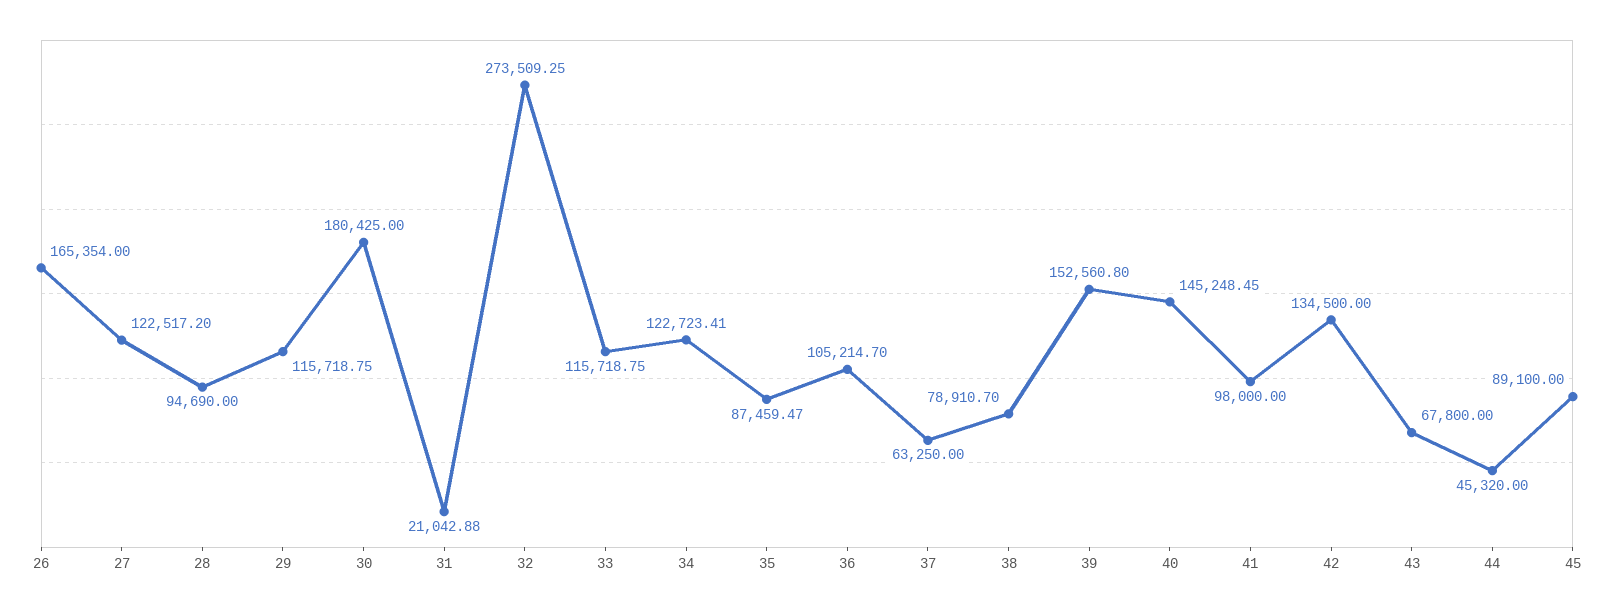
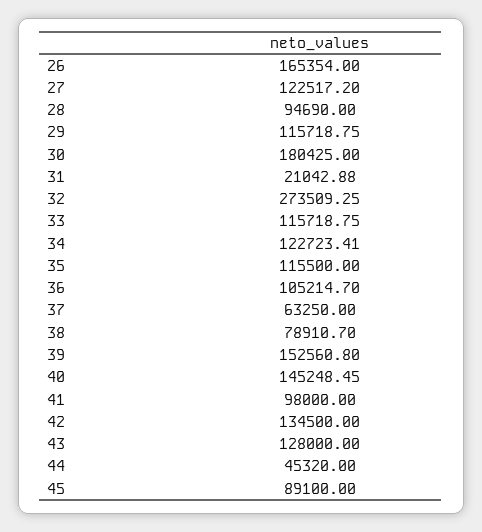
  {
    "26": 165354,
    "27": 122517.2,
    "28": 94690,
    "29": 115718.75,
    "30": 180425,
    "31": 21042.88,
    "32": 273509.25,
    "33": 115718.75,
    "34": 122723.41,
-   "35": 87459.47,
+   "35": 115500,
    "36": 105214.7,
    "37": 63250,
    "38": 78910.7,
    "39": 152560.8,
    "40": 145248.45,
    "41": 98000,
    "42": 134500,
-   "43": 67800,
+   "43": 128000,
    "44": 45320,
    "45": 89100
  }

